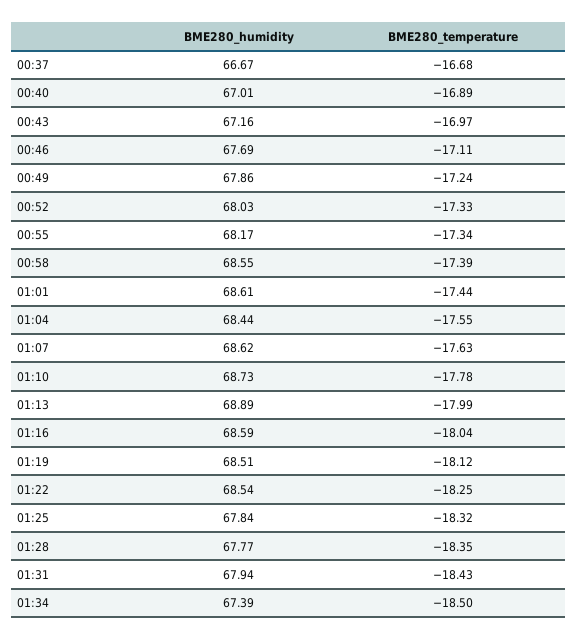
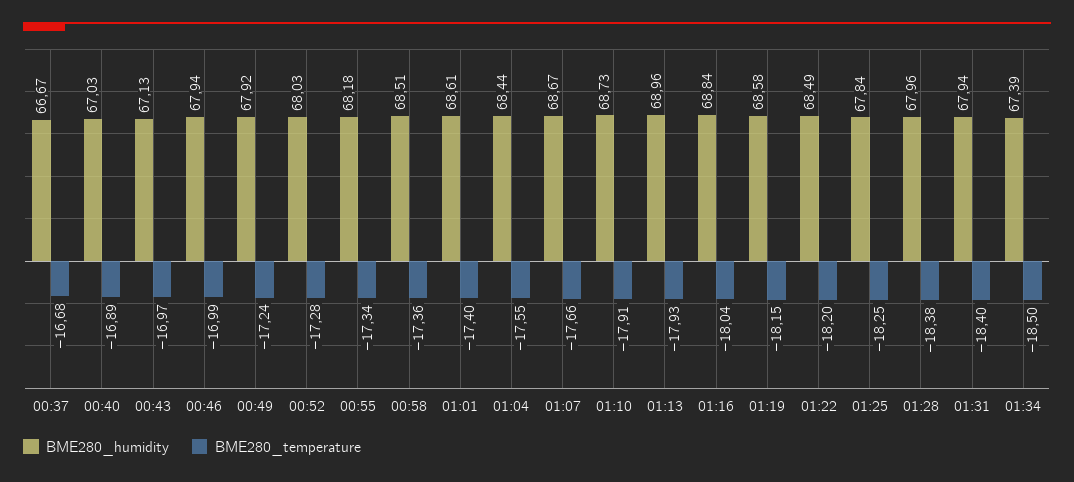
  {
    "BME280_humidity": {
      "00:37": 66.67,
-     "00:40": 67.01,
+     "00:40": 67.03,
-     "00:43": 67.16,
+     "00:43": 67.13,
-     "00:46": 67.69,
+     "00:46": 67.94,
-     "00:49": 67.86,
+     "00:49": 67.92,
      "00:52": 68.03,
-     "00:55": 68.17,
+     "00:55": 68.18,
-     "00:58": 68.55,
+     "00:58": 68.51,
      "01:01": 68.61,
      "01:04": 68.44,
-     "01:07": 68.62,
+     "01:07": 68.67,
      "01:10": 68.73,
-     "01:13": 68.89,
+     "01:13": 68.96,
-     "01:16": 68.59,
+     "01:16": 68.84,
-     "01:19": 68.51,
+     "01:19": 68.58,
-     "01:22": 68.54,
+     "01:22": 68.49,
      "01:25": 67.84,
-     "01:28": 67.77,
+     "01:28": 67.96,
      "01:31": 67.94,
      "01:34": 67.39
    },
    "BME280_temperature": {
      "00:37": -16.68,
      "00:40": -16.89,
      "00:43": -16.97,
-     "00:46": -17.11,
+     "00:46": -16.99,
      "00:49": -17.24,
-     "00:52": -17.33,
+     "00:52": -17.28,
      "00:55": -17.34,
-     "00:58": -17.39,
+     "00:58": -17.36,
-     "01:01": -17.44,
+     "01:01": -17.4,
      "01:04": -17.55,
-     "01:07": -17.63,
+     "01:07": -17.66,
-     "01:10": -17.78,
+     "01:10": -17.91,
-     "01:13": -17.99,
+     "01:13": -17.93,
      "01:16": -18.04,
-     "01:19": -18.12,
+     "01:19": -18.15,
-     "01:22": -18.25,
+     "01:22": -18.2,
-     "01:25": -18.32,
+     "01:25": -18.25,
-     "01:28": -18.35,
+     "01:28": -18.38,
-     "01:31": -18.43,
+     "01:31": -18.4,
      "01:34": -18.5
    }
  }

